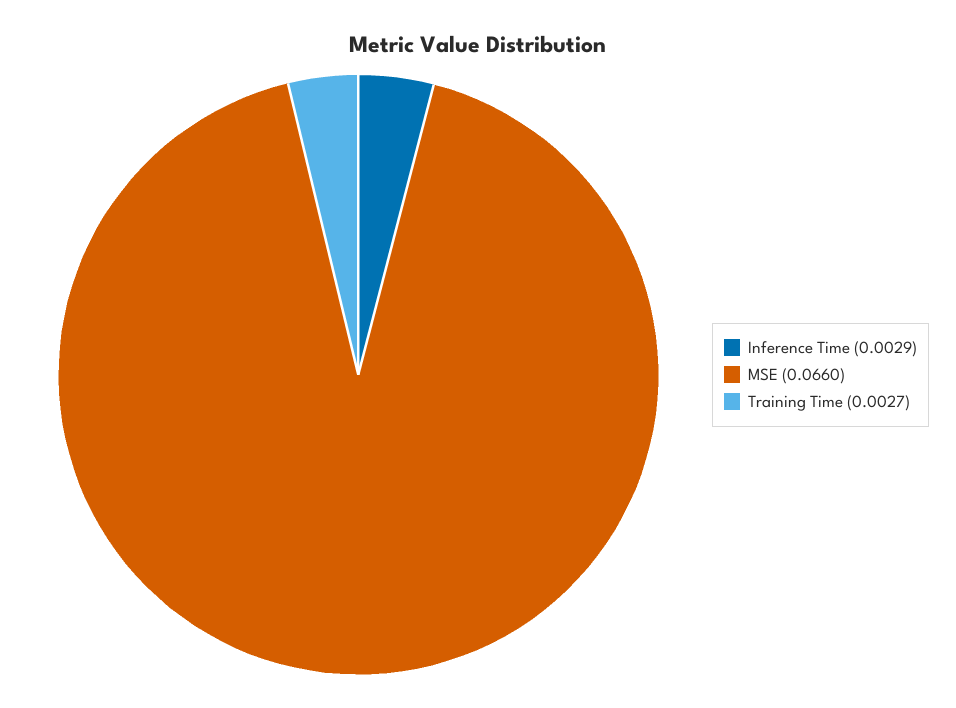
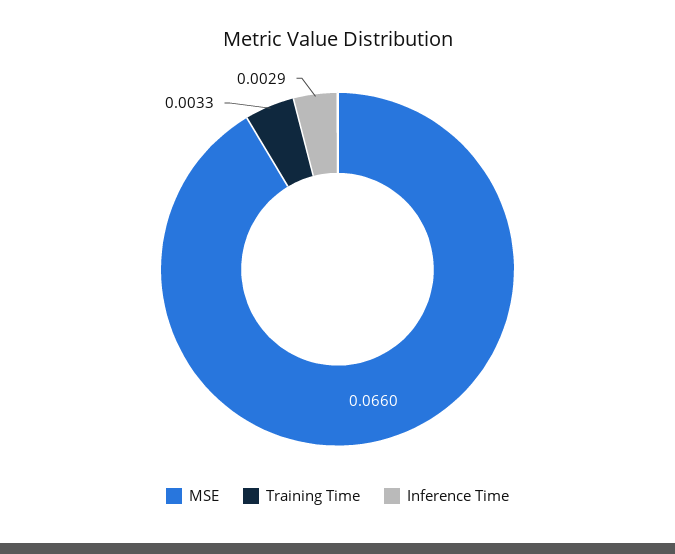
  {
    "Inference Time": 0.0029,
    "MSE": 0.066,
-   "Training Time": 0.0027
+   "Training Time": 0.0033
  }

